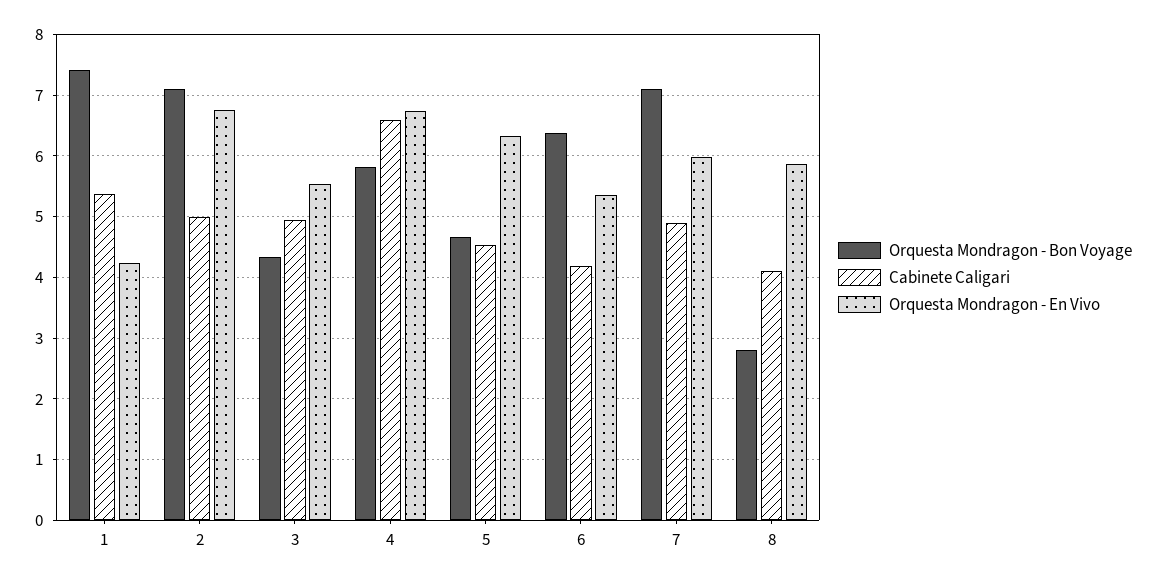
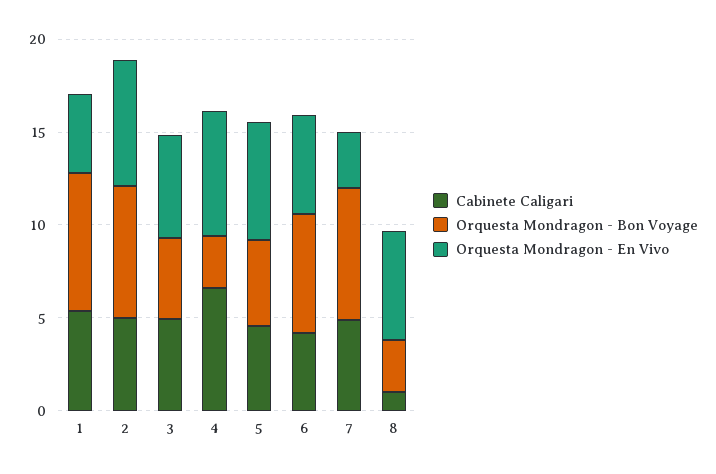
  {
    "Orquesta Mondragon - Bon Voyage": {
      "1": 7.4,
      "2": 7.1,
      "3": 4.3,
-     "4": 5.8,
+     "4": 3,
      "5": 4.7,
      "6": 6.4,
      "7": 7.1,
      "8": 2.8
    },
    "Cabinete Caligari": {
      "1": 5.4,
      "2": 5,
      "3": 5,
      "4": 6.6,
      "5": 4.5,
      "6": 4.2,
      "7": 4.9,
-     "8": 4.1
+     "8": 1
    },
    "Orquesta Mondragon - En Vivo": {
      "1": 4.2,
      "2": 6.8,
      "3": 5.5,
      "4": 6.7,
      "5": 6.3,
      "6": 5.4,
-     "7": 6,
+     "7": 3,
      "8": 5.9
    }
  }

